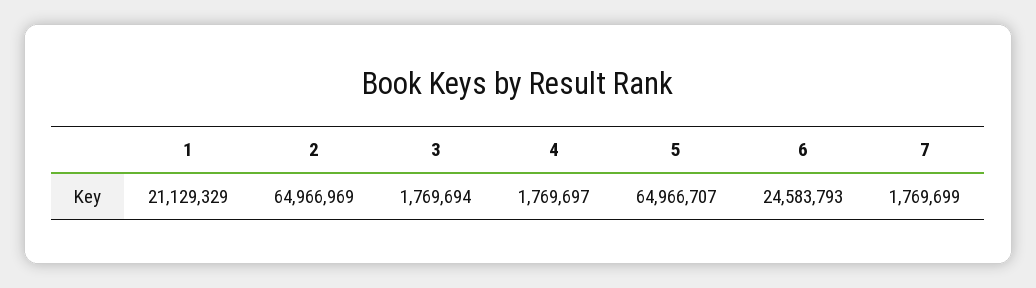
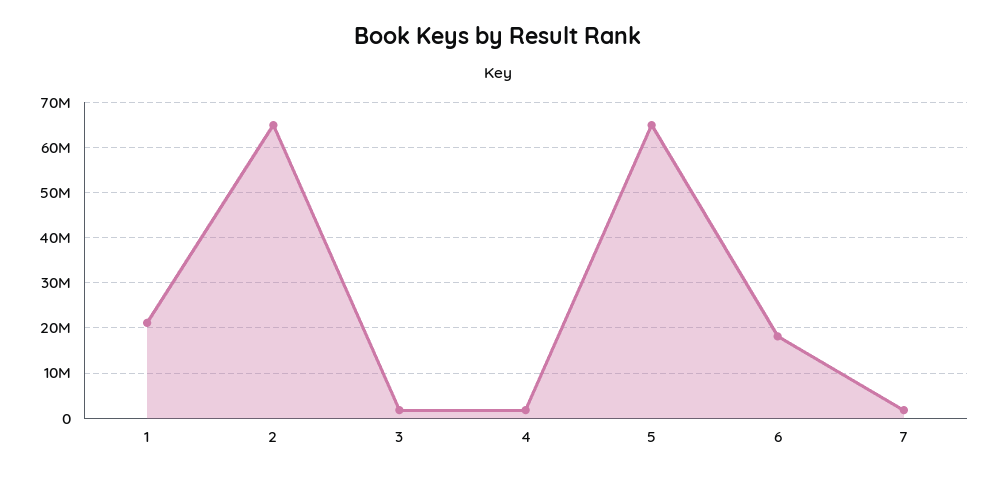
  {
    "1": 21129329,
    "2": 64966969,
    "3": 1769694,
    "4": 1769697,
    "5": 64966707,
-   "6": 24583793,
+   "6": 18000000,
    "7": 1769699
  }

